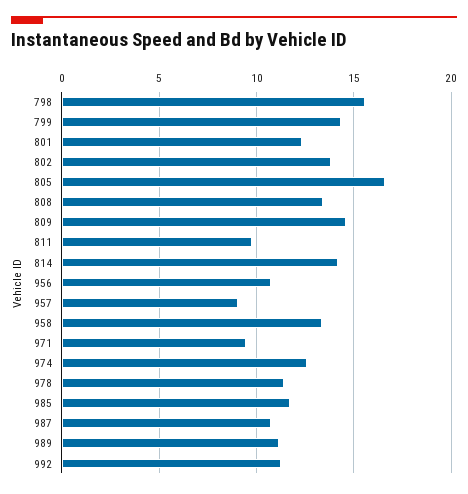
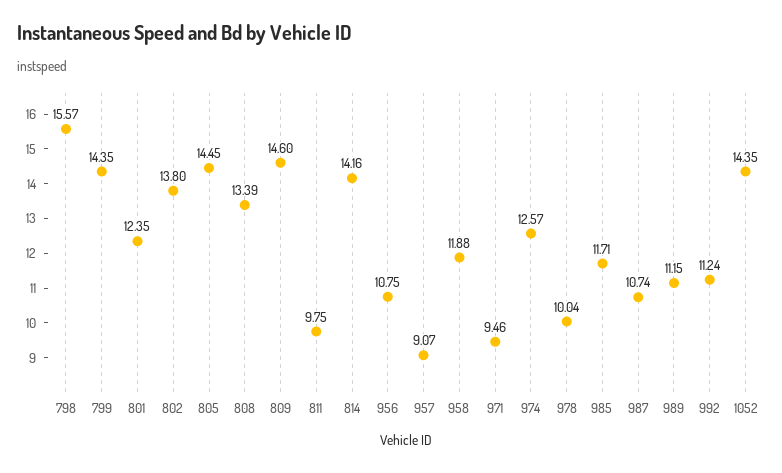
  {
    "798": 15.57,
    "799": 14.35,
    "801": 12.35,
    "802": 13.8,
-   "805": 16.5,
+   "805": 14.45,
    "808": 13.39,
    "809": 14.6,
    "811": 9.75,
    "814": 14.16,
    "956": 10.75,
    "957": 9.07,
-   "958": 13.5,
+   "958": 11.88,
    "971": 9.46,
    "974": 12.57,
-   "978": 11.5,
+   "978": 10.04,
    "985": 11.71,
    "987": 10.74,
    "989": 11.15,
-   "992": 11.24
+   "992": 11.24,
+   "1052": 14.35
  }

